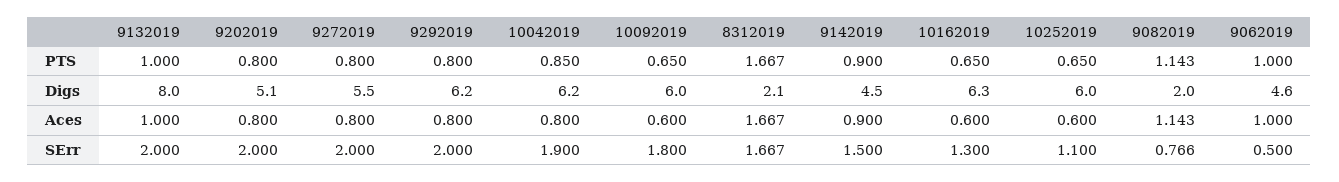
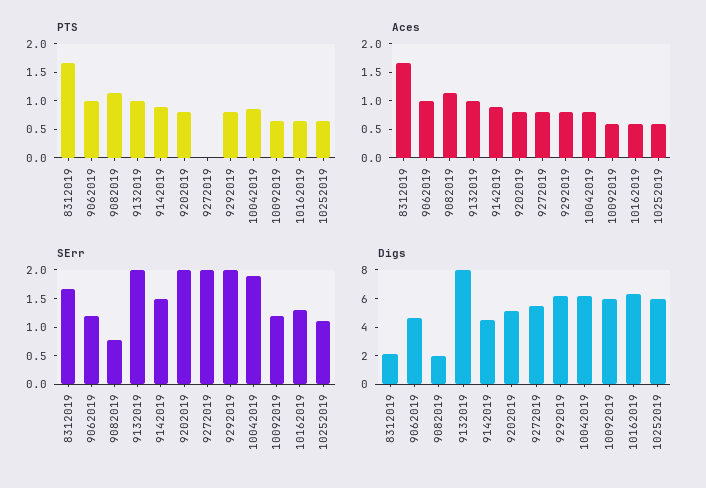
  {
    "PTS": {
      "9132019": 1,
      "9202019": 0.8,
-     "9272019": 0.8,
+     "9272019": 0,
      "9292019": 0.8,
      "10042019": 0.85,
      "10092019": 0.65,
      "8312019": 1.667,
      "9142019": 0.9,
      "10162019": 0.65,
      "10252019": 0.65,
      "9082019": 1.143,
      "9062019": 1
    },
    "Digs": {
      "9132019": 8,
      "9202019": 5.1,
      "9272019": 5.5,
      "9292019": 6.2,
      "10042019": 6.2,
      "10092019": 6,
      "8312019": 2.1,
      "9142019": 4.5,
      "10162019": 6.3,
      "10252019": 6,
      "9082019": 2,
      "9062019": 4.6
    },
    "Aces": {
      "9132019": 1,
      "9202019": 0.8,
      "9272019": 0.8,
      "9292019": 0.8,
      "10042019": 0.8,
      "10092019": 0.6,
      "8312019": 1.667,
      "9142019": 0.9,
      "10162019": 0.6,
      "10252019": 0.6,
      "9082019": 1.143,
      "9062019": 1
    },
    "SErr": {
      "9132019": 2,
      "9202019": 2,
      "9272019": 2,
      "9292019": 2,
      "10042019": 1.9,
-     "10092019": 1.8,
+     "10092019": 1.25,
      "8312019": 1.667,
      "9142019": 1.5,
      "10162019": 1.3,
      "10252019": 1.1,
      "9082019": 0.766,
-     "9062019": 0.5
+     "9062019": 1.25
    }
  }

